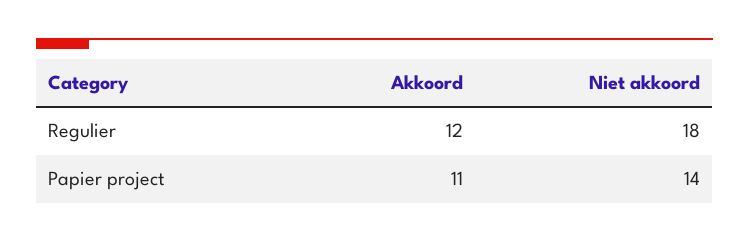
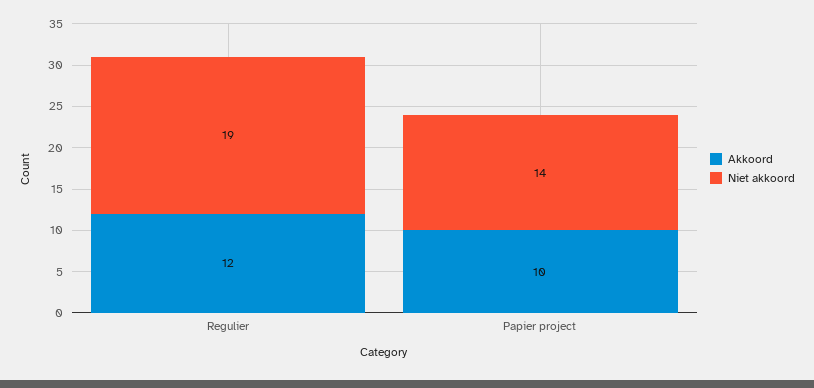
  {
    "Akkoord": {
      "Regulier": 12,
-     "Papier project": 11
+     "Papier project": 10
    },
    "Niet akkoord": {
-     "Regulier": 18,
+     "Regulier": 19,
      "Papier project": 14
    }
  }

